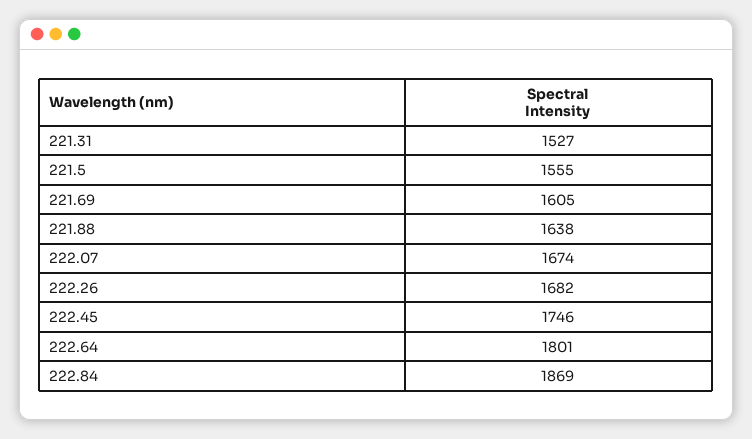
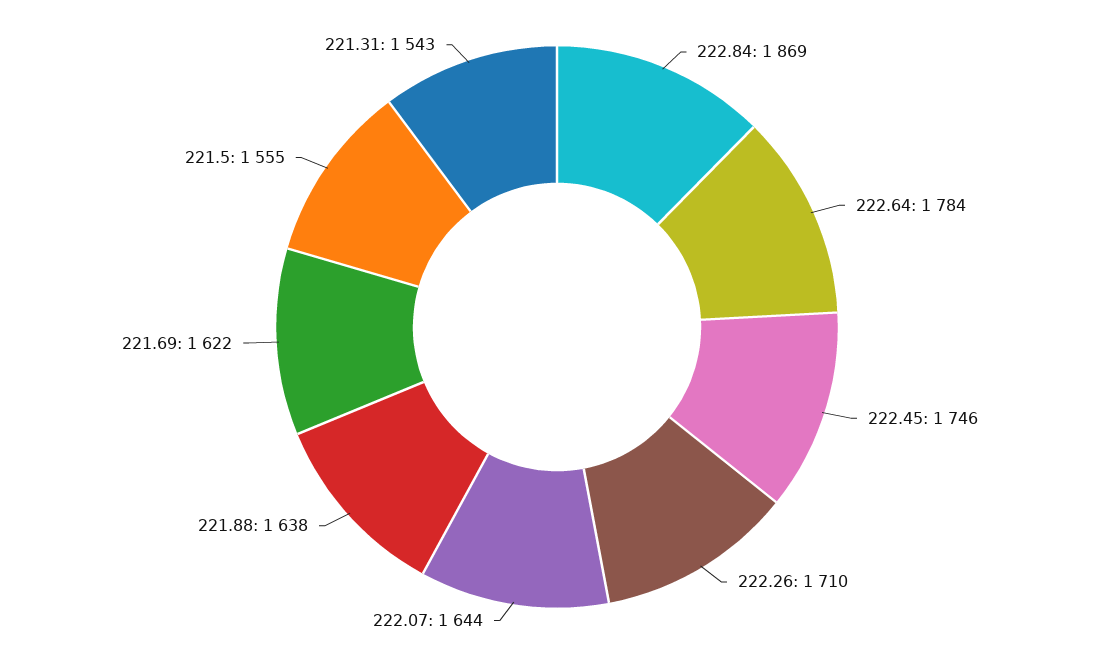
  {
-   "221.31": 1527,
+   "221.31": 1543,
    "221.5": 1555,
-   "221.69": 1605,
+   "221.69": 1622,
    "221.88": 1638,
-   "222.07": 1674,
+   "222.07": 1644,
-   "222.26": 1682,
+   "222.26": 1710,
    "222.45": 1746,
-   "222.64": 1801,
+   "222.64": 1784,
    "222.84": 1869
  }

